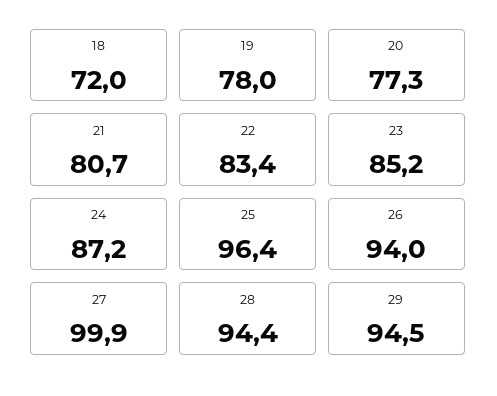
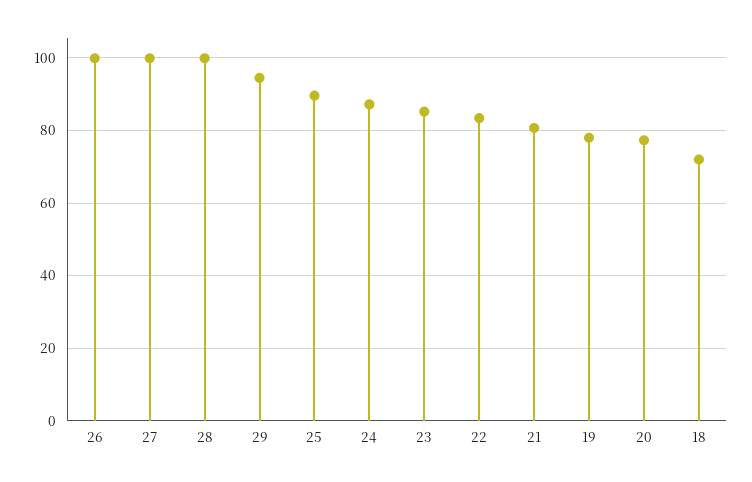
  {
    "18": 72,
    "19": 78,
    "20": 77.3,
    "21": 80.7,
    "22": 83.4,
    "23": 85.2,
    "24": 87.2,
-   "25": 96.4,
+   "25": 90,
-   "26": 94,
+   "26": 100,
    "27": 99.9,
-   "28": 94.4,
+   "28": 100,
    "29": 94.5
  }

